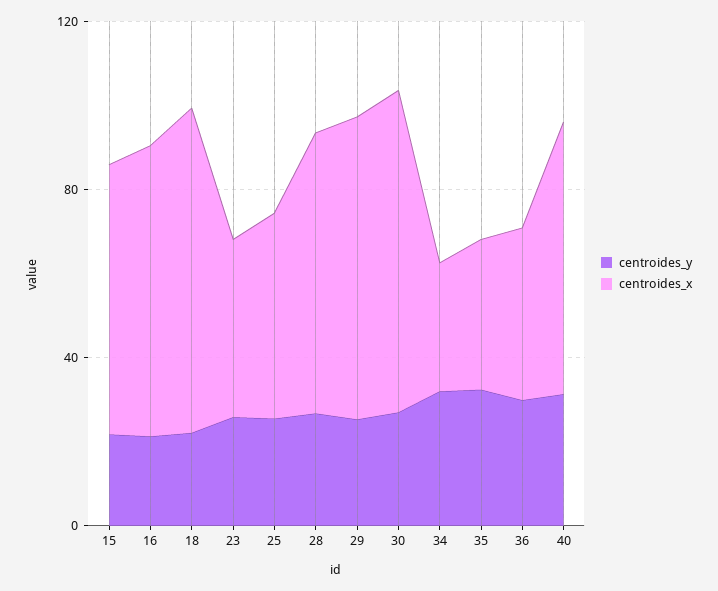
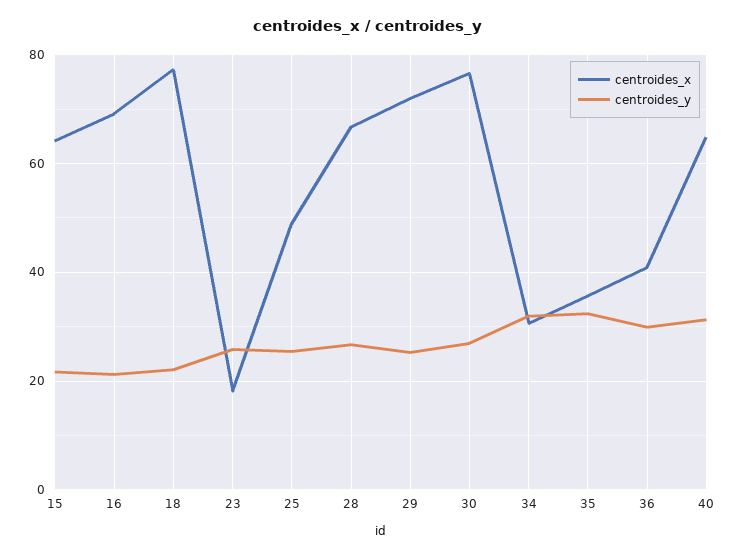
  {
    "centroides_y": {
      "15": 22,
      "16": 22,
      "18": 22,
      "23": 26,
      "25": 26,
      "28": 26,
      "29": 26,
      "30": 26,
      "34": 32,
      "35": 32,
      "36": 30,
      "40": 32
    },
    "centroides_x": {
      "15": 64,
      "16": 70,
      "18": 78,
-     "23": 40,
+     "23": 18,
      "25": 48,
      "28": 66,
      "29": 72,
      "30": 76,
      "34": 30,
      "35": 36,
      "36": 40,
      "40": 64
    }
  }

